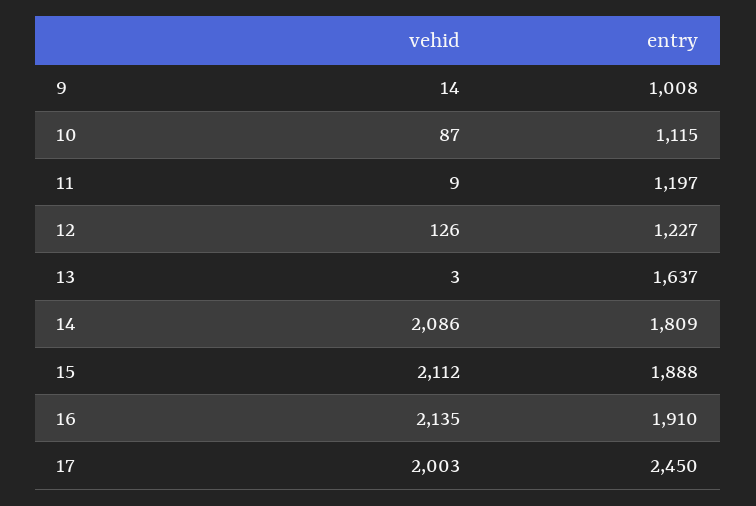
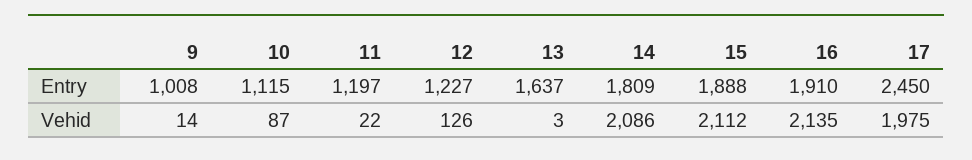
  {
    "vehid": {
      "9": 14,
      "10": 87,
-     "11": 9,
+     "11": 22,
      "12": 126,
      "13": 3,
      "14": 2086,
      "15": 2112,
      "16": 2135,
-     "17": 2003
+     "17": 1975
    },
    "entry": {
      "9": 1008,
      "10": 1115,
      "11": 1197,
      "12": 1227,
      "13": 1637,
      "14": 1809,
      "15": 1888,
      "16": 1910,
      "17": 2450
    }
  }

